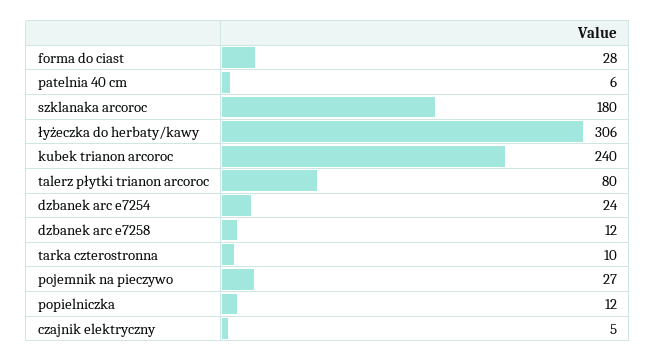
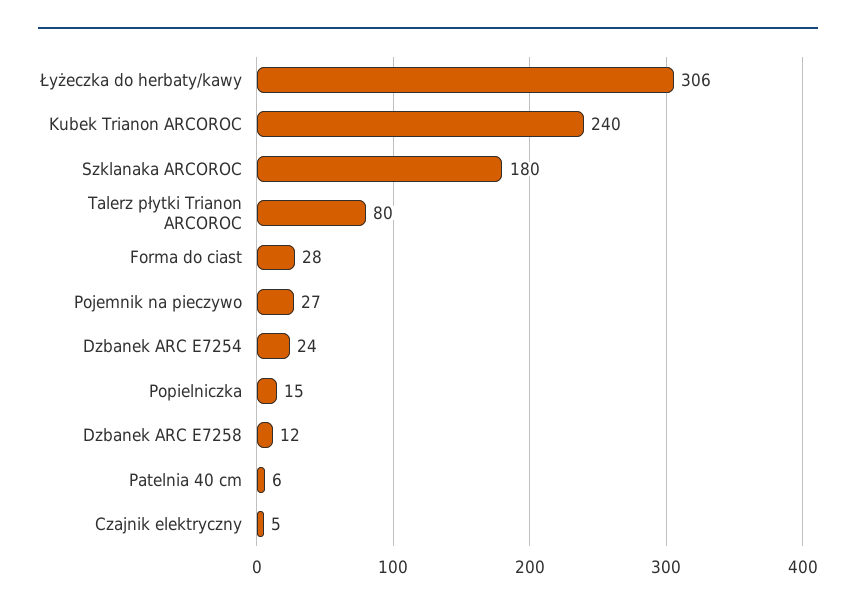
  {
    "forma do ciast": 28,
    "patelnia 40 cm": 6,
    "szklanaka arcoroc": 180,
    "łyżeczka do herbaty/kawy": 306,
    "kubek trianon arcoroc": 240,
    "talerz płytki trianon arcoroc": 80,
    "dzbanek arc e7254": 24,
    "dzbanek arc e7258": 12,
-   "tarka czterostronna": 10,
    "pojemnik na pieczywo": 27,
-   "popielniczka": 12,
+   "popielniczka": 15,
    "czajnik elektryczny": 5
  }

